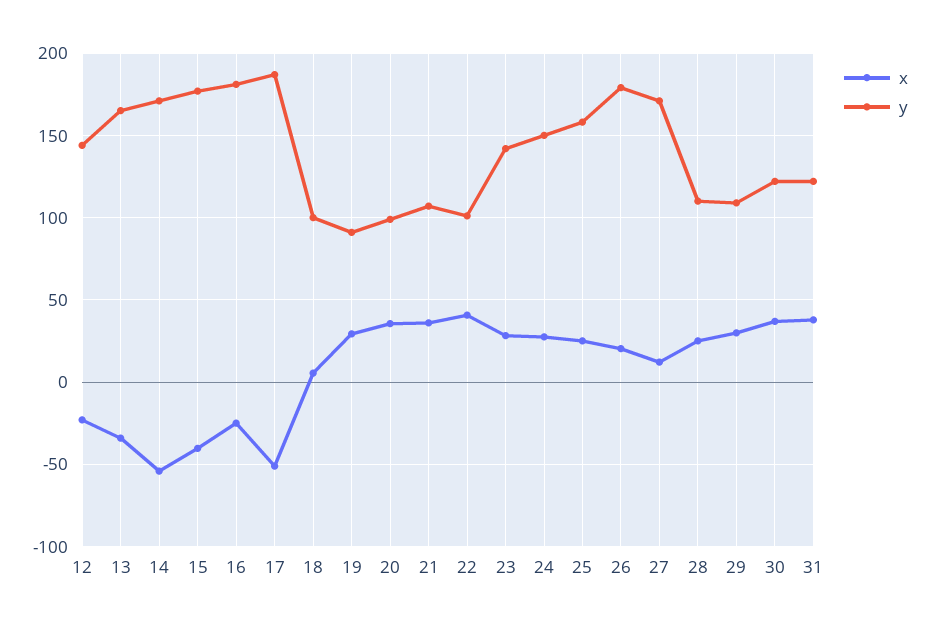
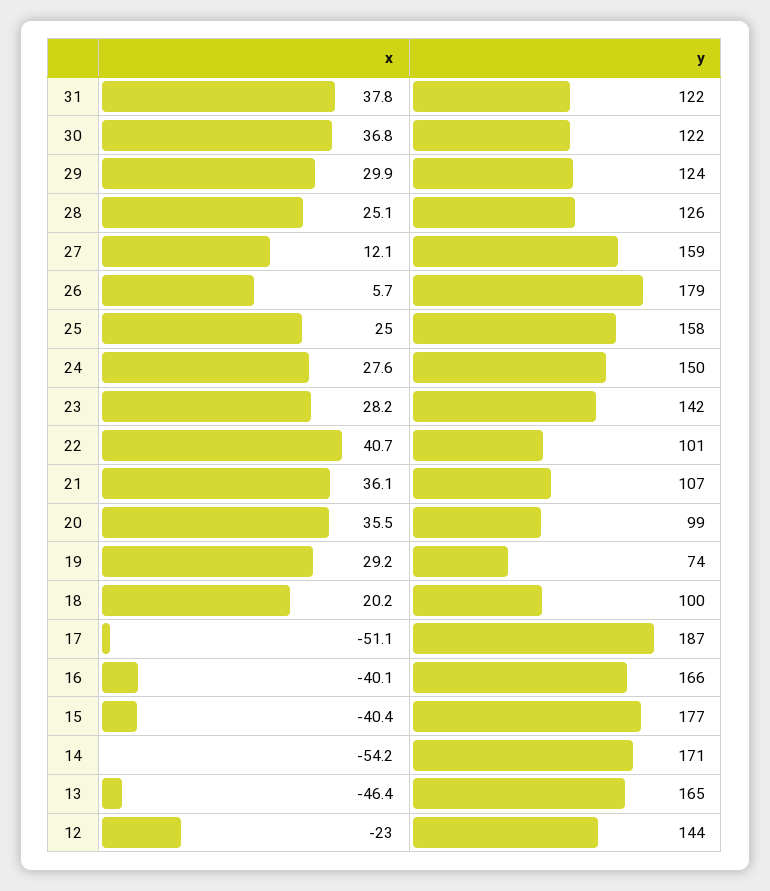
  {
    "x": {
      "12": -23,
-     "13": -35,
+     "13": -46.4,
      "14": -54.2,
      "15": -40.4,
-     "16": -25,
+     "16": -40.1,
      "17": -51.1,
-     "18": 5,
+     "18": 20.2,
      "19": 29.2,
      "20": 35.5,
      "21": 36.1,
      "22": 40.7,
      "23": 28.2,
      "24": 27.6,
      "25": 25,
-     "26": 20,
+     "26": 5.7,
      "27": 12.1,
      "28": 25.1,
      "29": 29.9,
      "30": 36.8,
      "31": 37.8
    },
    "y": {
      "12": 144,
      "13": 165,
      "14": 171,
      "15": 177,
-     "16": 180,
+     "16": 166,
      "17": 187,
      "18": 100,
-     "19": 90,
+     "19": 74,
      "20": 99,
      "21": 107,
      "22": 101,
      "23": 142,
      "24": 150,
      "25": 158,
      "26": 179,
-     "27": 170,
+     "27": 159,
-     "28": 110,
+     "28": 126,
-     "29": 110,
+     "29": 124,
      "30": 122,
      "31": 122
    }
  }

